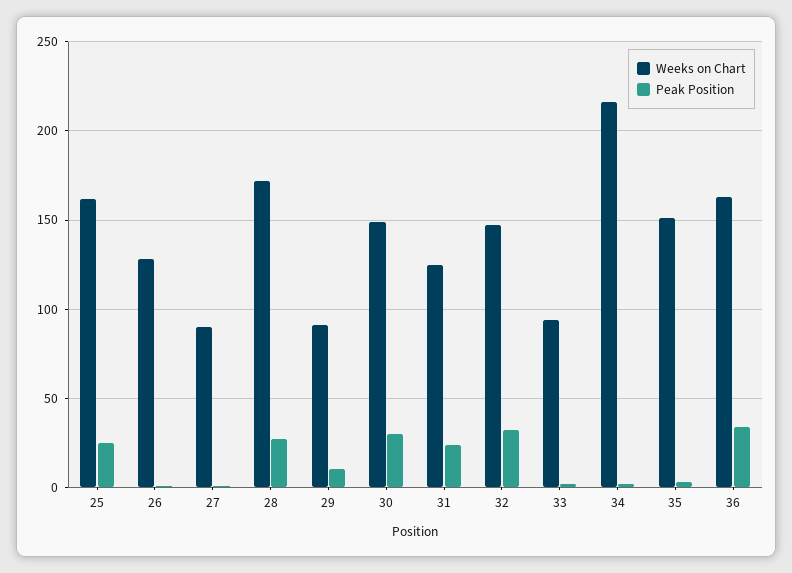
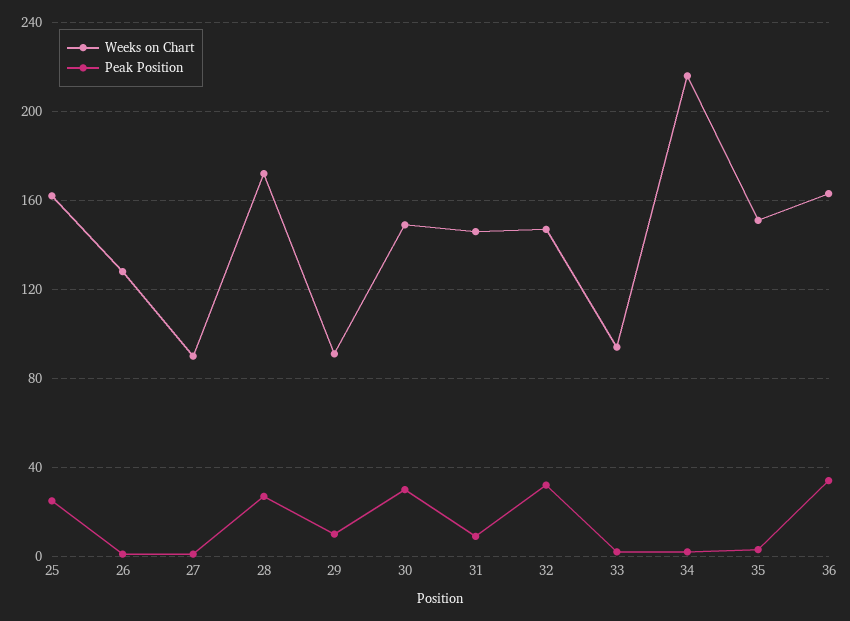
  {
    "Weeks on Chart": {
      "25": 160,
      "26": 130,
      "27": 90,
      "28": 170,
      "29": 90,
      "30": 150,
-     "31": 125,
+     "31": 145,
      "32": 145,
      "33": 95,
      "34": 215,
      "35": 150,
      "36": 165
    },
    "Peak Position": {
      "25": 25,
      "26": 0,
      "27": 0,
      "28": 25,
      "29": 10,
      "30": 30,
-     "31": 25,
+     "31": 10,
      "32": 30,
      "33": 0,
      "34": 0,
      "35": 5,
      "36": 35
    }
  }

